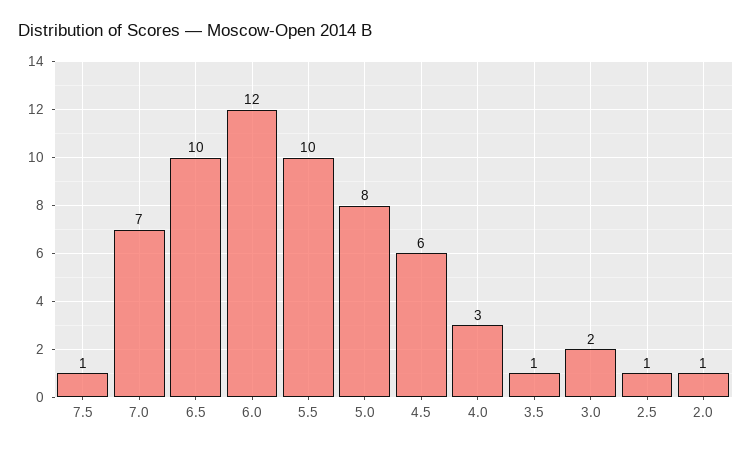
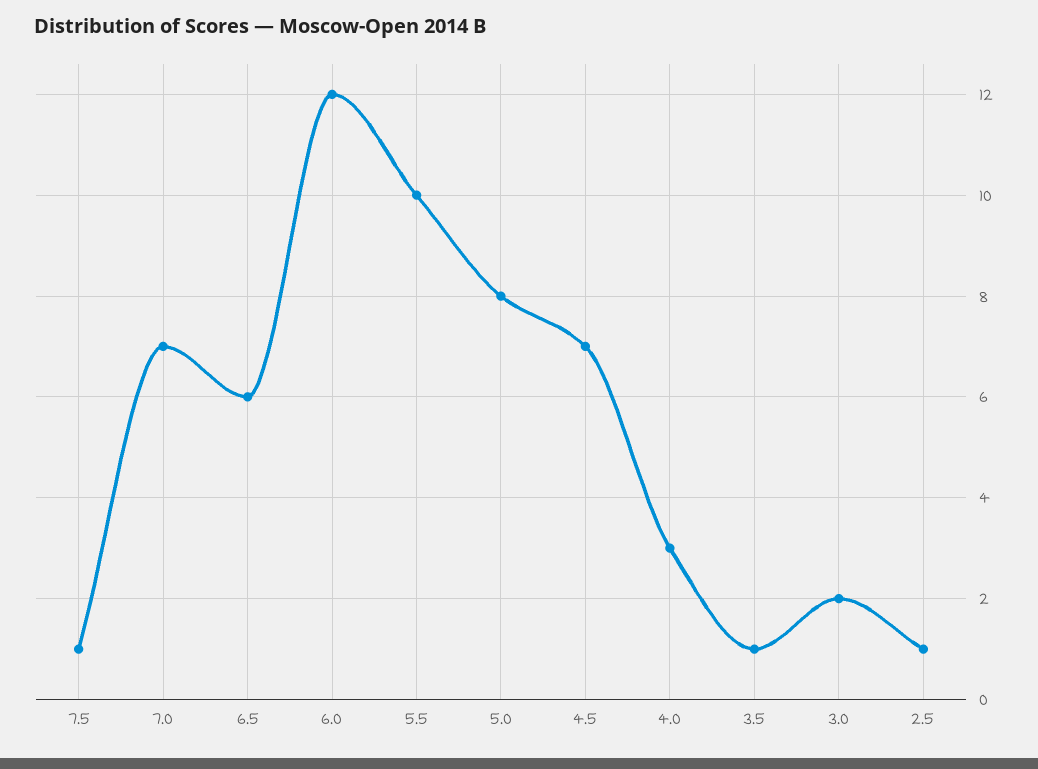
  {
    "7.5": 1,
    "7.0": 7,
-   "6.5": 10,
+   "6.5": 6,
    "6.0": 12,
    "5.5": 10,
    "5.0": 8,
-   "4.5": 6,
+   "4.5": 7,
    "4.0": 3,
    "3.5": 1,
    "3.0": 2,
-   "2.5": 1,
+   "2.5": 1
-   "2.0": 1
  }

